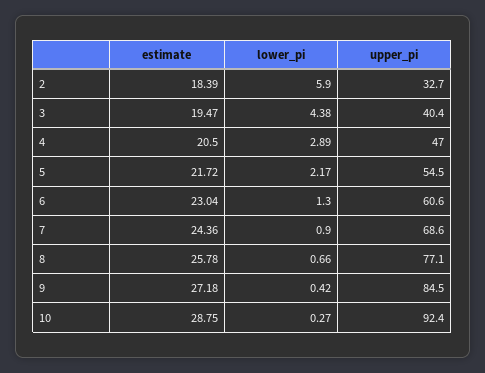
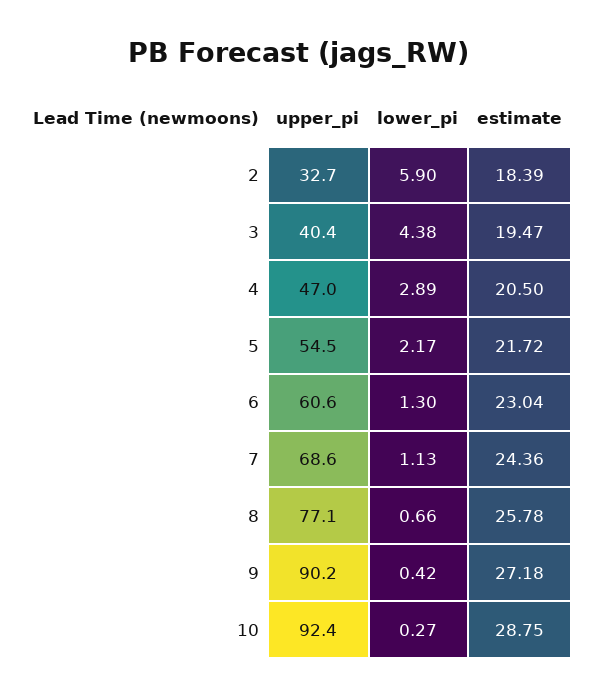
  {
    "estimate": {
      "2": 18.39,
      "3": 19.47,
      "4": 20.5,
      "5": 21.72,
      "6": 23.04,
      "7": 24.36,
      "8": 25.78,
      "9": 27.18,
      "10": 28.75
    },
    "lower_pi": {
      "2": 5.9,
      "3": 4.38,
      "4": 2.89,
      "5": 2.17,
      "6": 1.3,
-     "7": 0.9,
+     "7": 1.13,
      "8": 0.66,
      "9": 0.42,
      "10": 0.27
    },
    "upper_pi": {
      "2": 32.7,
      "3": 40.4,
      "4": 47,
      "5": 54.5,
      "6": 60.6,
      "7": 68.6,
      "8": 77.1,
-     "9": 84.5,
+     "9": 90.2,
      "10": 92.4
    }
  }

